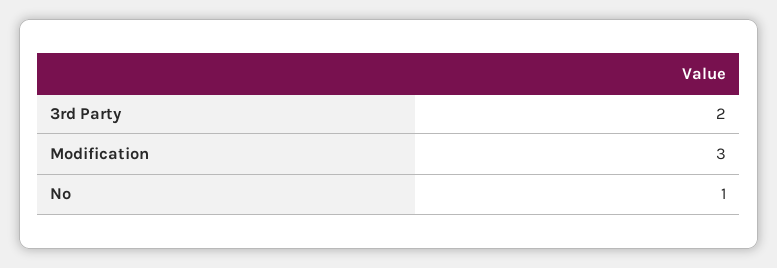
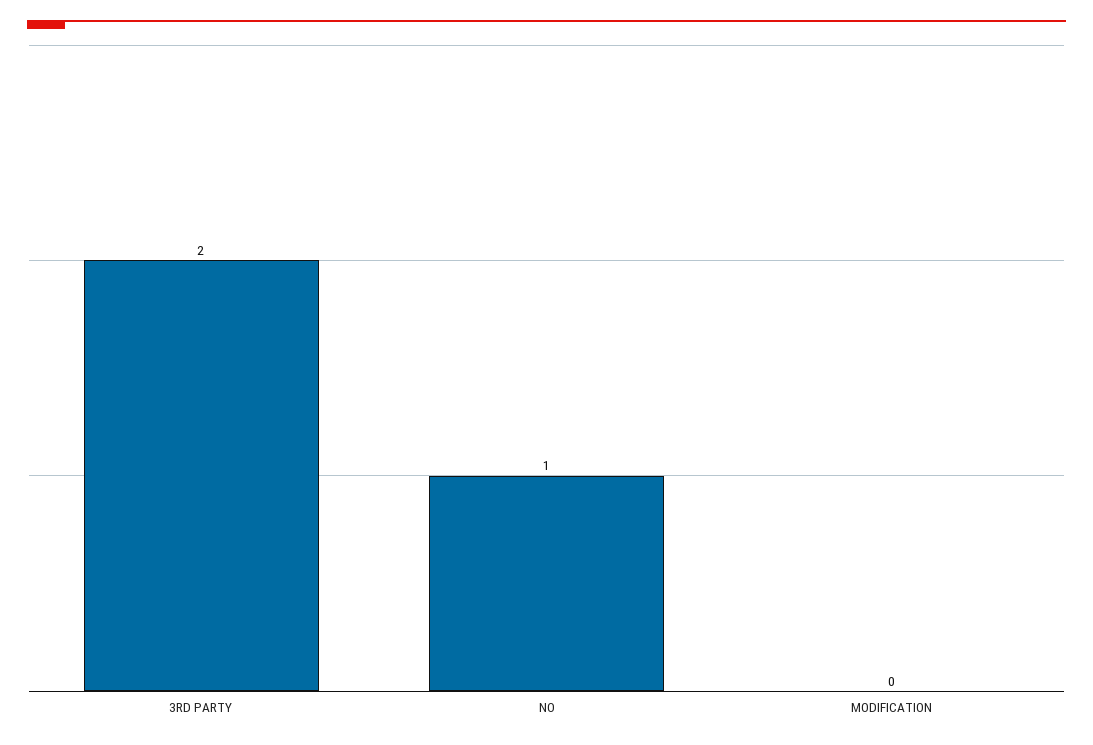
  {
    "3rd Party": 2,
-   "Modification": 3,
+   "Modification": 0,
    "No": 1
  }

